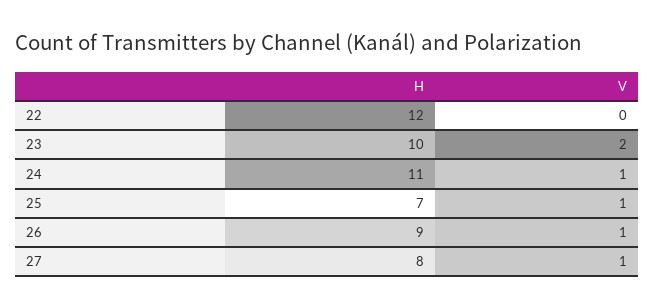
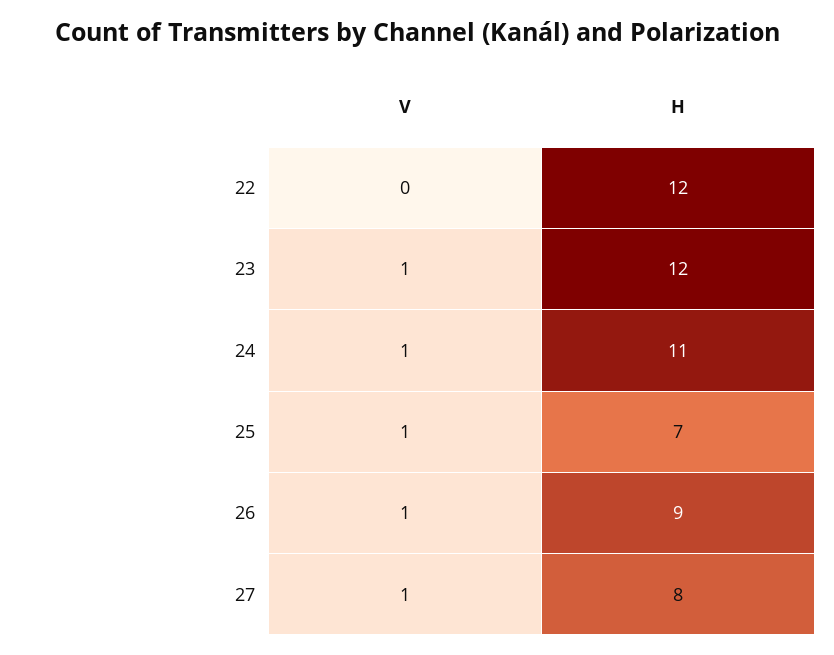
  {
    "H": {
      "22": 12,
-     "23": 10,
+     "23": 12,
      "24": 11,
      "25": 7,
      "26": 9,
      "27": 8
    },
    "V": {
      "22": 0,
-     "23": 2,
+     "23": 1,
      "24": 1,
      "25": 1,
      "26": 1,
      "27": 1
    }
  }

